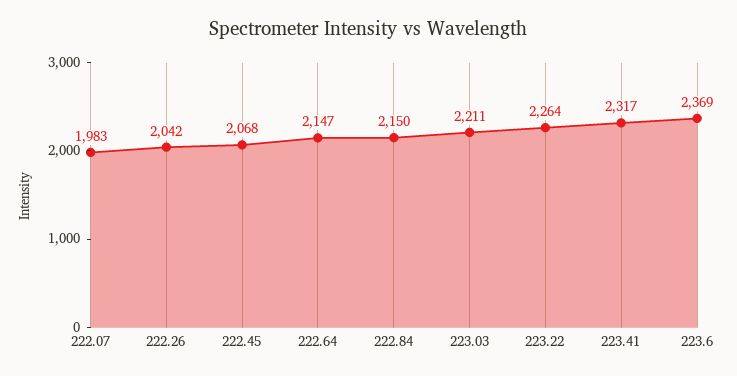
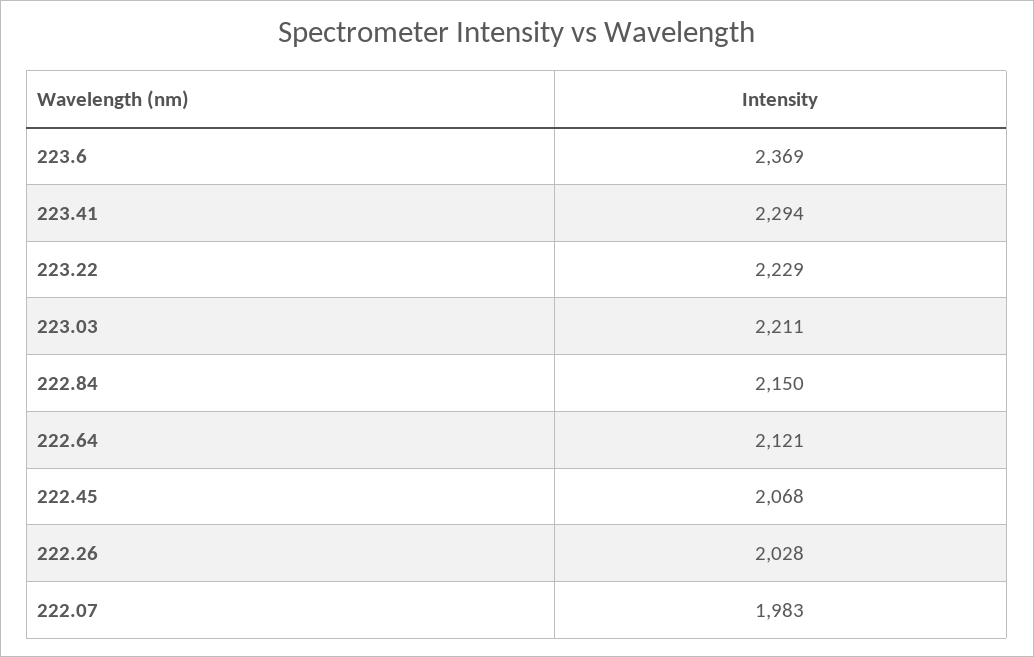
  {
    "222.07": 1983,
-   "222.26": 2042,
+   "222.26": 2028,
    "222.45": 2068,
-   "222.64": 2147,
+   "222.64": 2121,
    "222.84": 2150,
    "223.03": 2211,
-   "223.22": 2264,
+   "223.22": 2229,
-   "223.41": 2317,
+   "223.41": 2294,
    "223.6": 2369
  }

